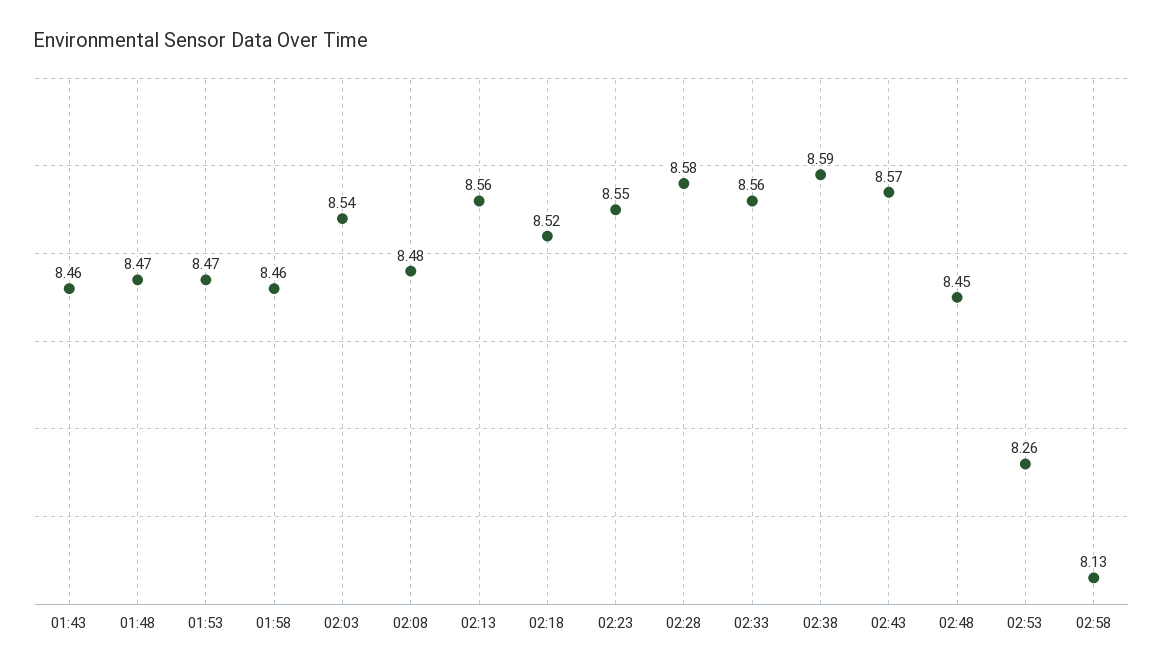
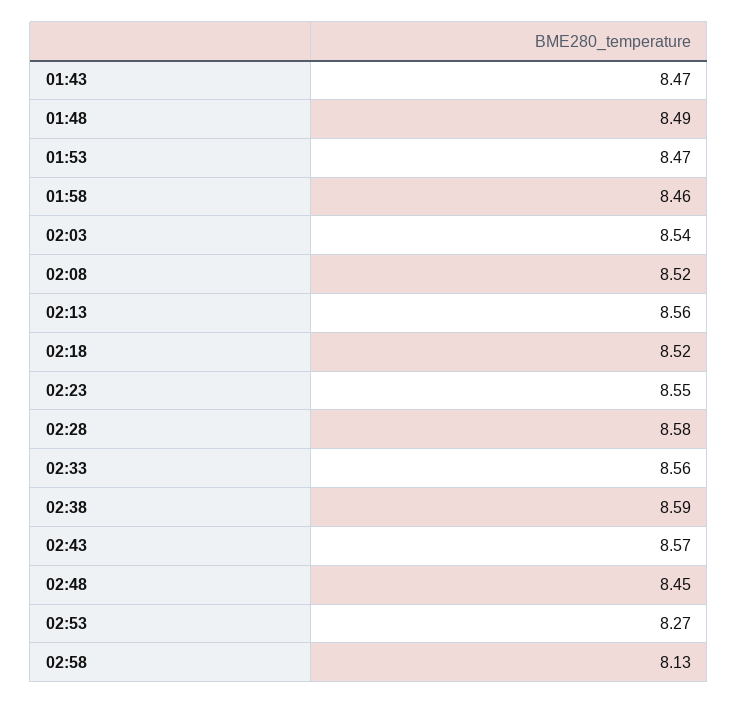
  {
-   "01:43": 8.46,
+   "01:43": 8.47,
-   "01:48": 8.47,
+   "01:48": 8.49,
    "01:53": 8.47,
    "01:58": 8.46,
    "02:03": 8.54,
-   "02:08": 8.48,
+   "02:08": 8.52,
    "02:13": 8.56,
    "02:18": 8.52,
    "02:23": 8.55,
    "02:28": 8.58,
    "02:33": 8.56,
    "02:38": 8.59,
    "02:43": 8.57,
    "02:48": 8.45,
-   "02:53": 8.26,
+   "02:53": 8.27,
    "02:58": 8.13
  }

